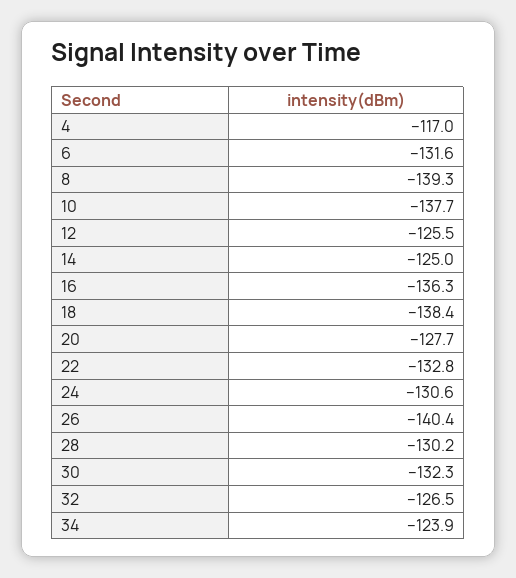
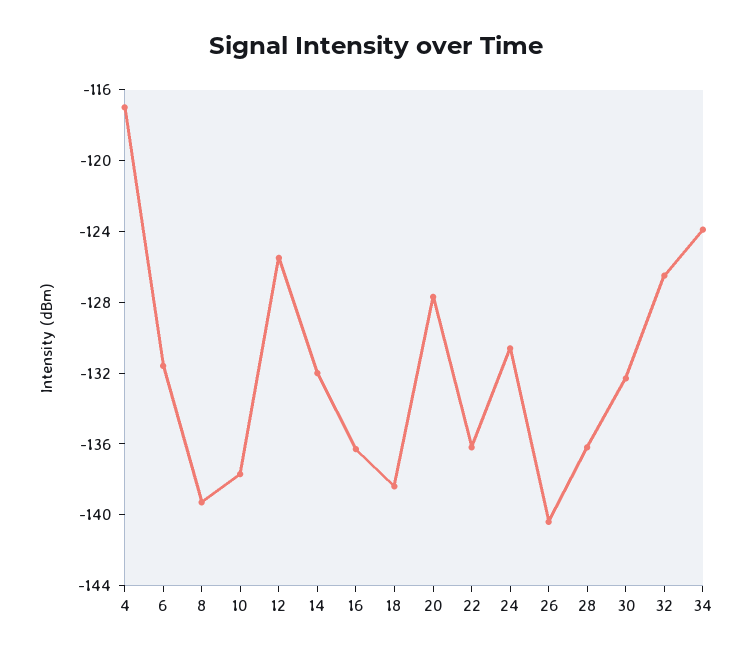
  {
    "4": -117,
    "6": -131.6,
    "8": -139.3,
    "10": -137.7,
    "12": -125.5,
-   "14": -125,
+   "14": -132,
    "16": -136.3,
    "18": -138.4,
    "20": -127.7,
-   "22": -132.8,
+   "22": -136,
    "24": -130.6,
    "26": -140.4,
-   "28": -130.2,
+   "28": -136,
    "30": -132.3,
    "32": -126.5,
    "34": -123.9
  }

